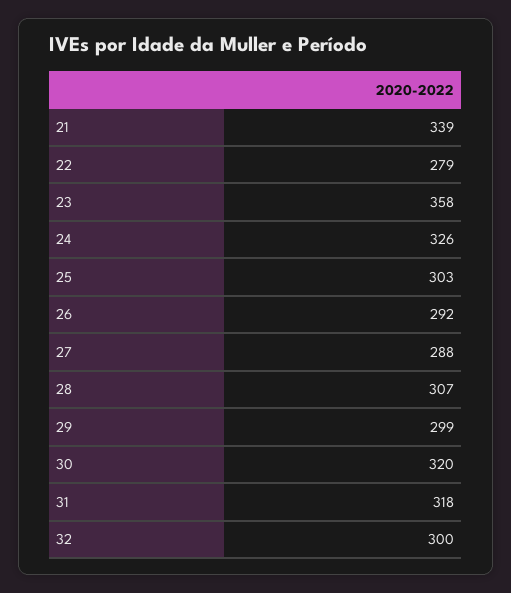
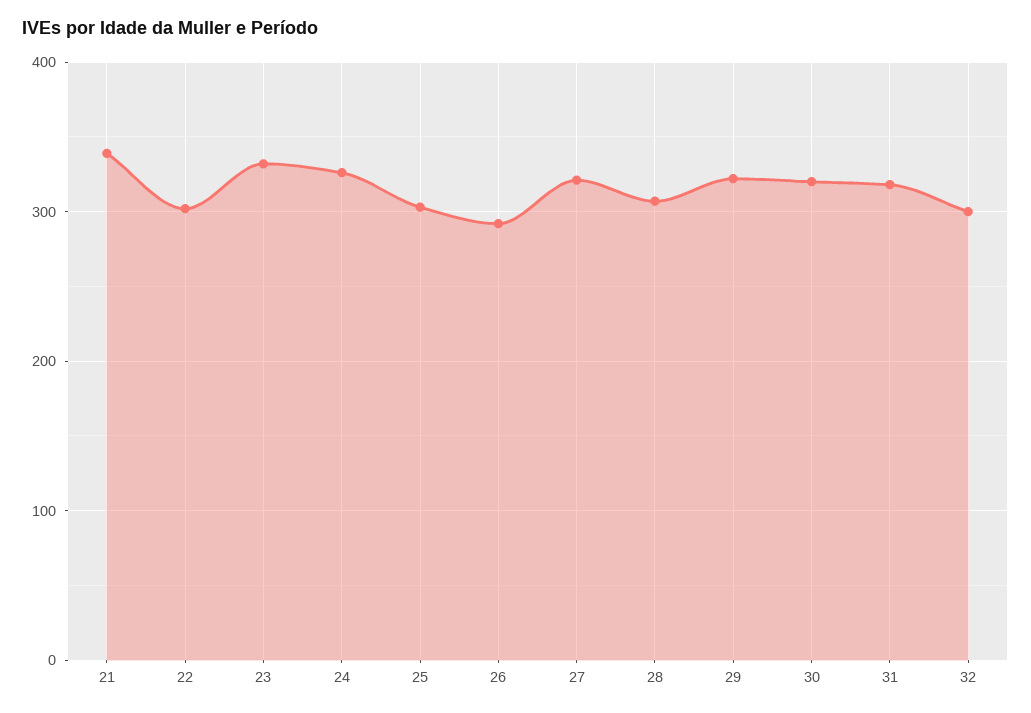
  {
    "21": 339,
-   "22": 279,
+   "22": 300,
-   "23": 358,
+   "23": 330,
    "24": 326,
    "25": 303,
    "26": 292,
-   "27": 288,
+   "27": 320,
    "28": 307,
-   "29": 299,
+   "29": 320,
    "30": 320,
    "31": 318,
    "32": 300
  }

